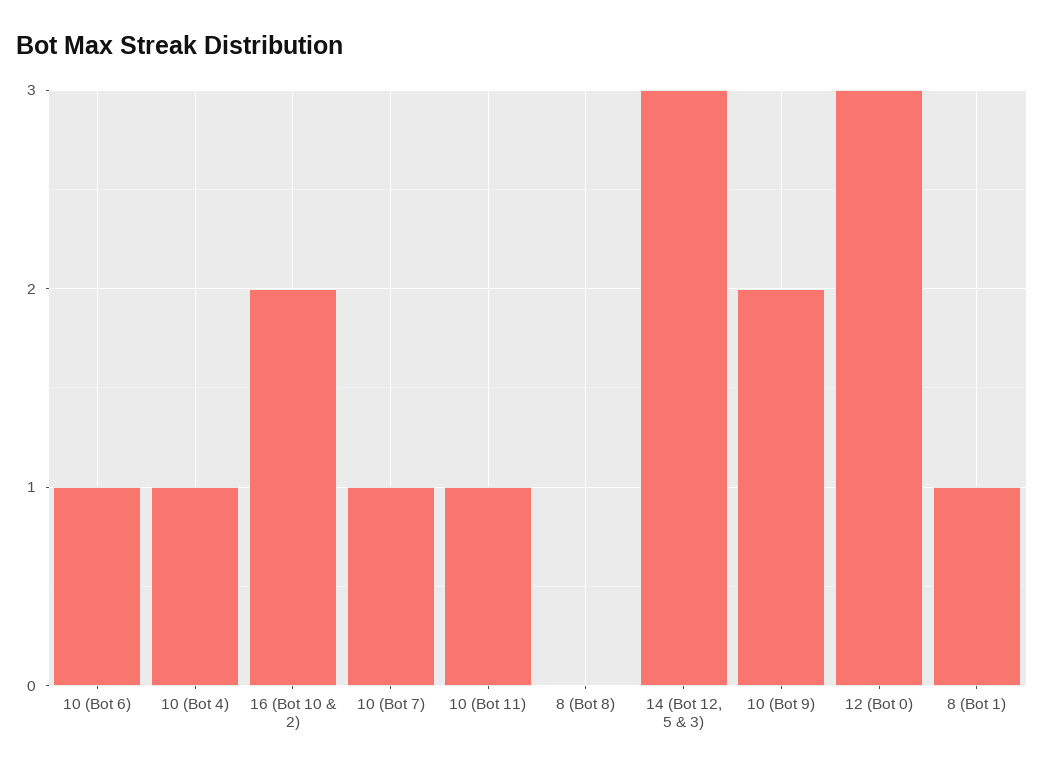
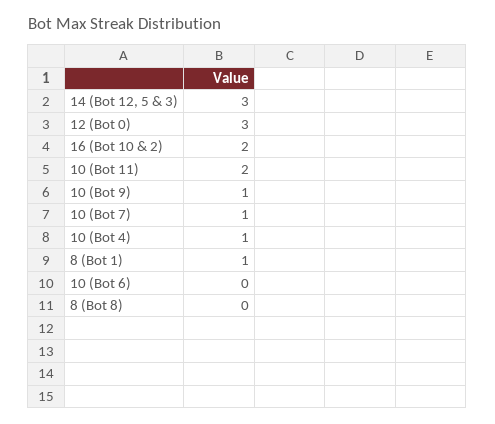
  {
-   "10 (Bot 6)": 1,
+   "10 (Bot 6)": 0,
    "10 (Bot 4)": 1,
    "16 (Bot 10 & 2)": 2,
    "10 (Bot 7)": 1,
-   "10 (Bot 11)": 1,
+   "10 (Bot 11)": 2,
    "8 (Bot 8)": 0,
    "14 (Bot 12, 5 & 3)": 3,
-   "10 (Bot 9)": 2,
+   "10 (Bot 9)": 1,
    "12 (Bot 0)": 3,
    "8 (Bot 1)": 1
  }

